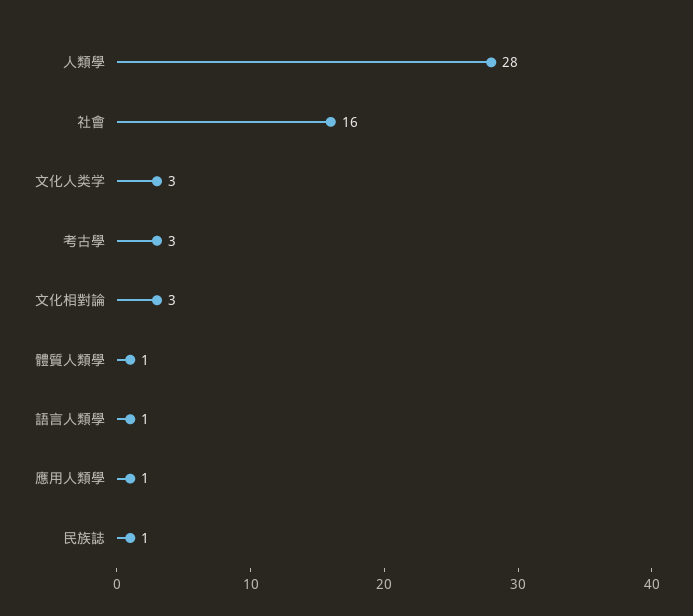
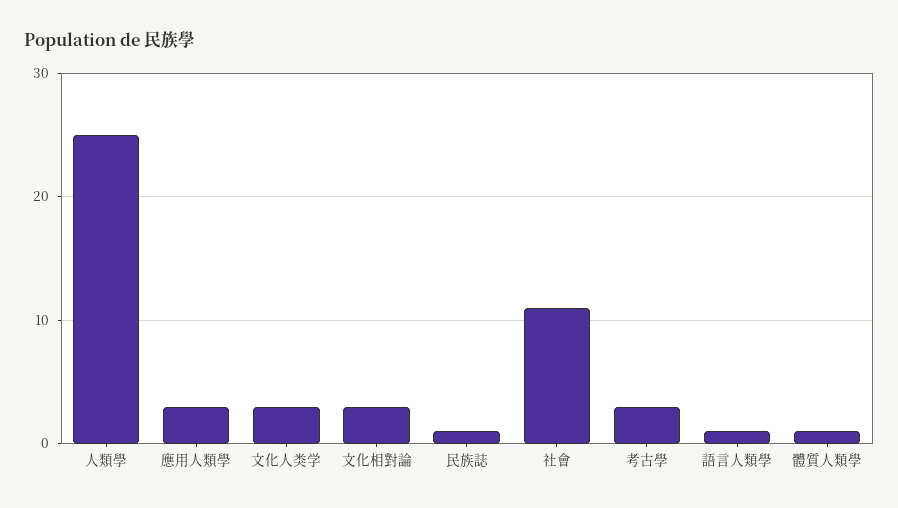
  {
-   "人類學": 28,
+   "人類學": 25,
-   "社會": 16,
+   "社會": 11,
    "文化人类学": 3,
    "考古學": 3,
    "文化相對論": 3,
    "體質人類學": 1,
    "語言人類學": 1,
-   "應用人類學": 1,
+   "應用人類學": 3,
    "民族誌": 1
  }

